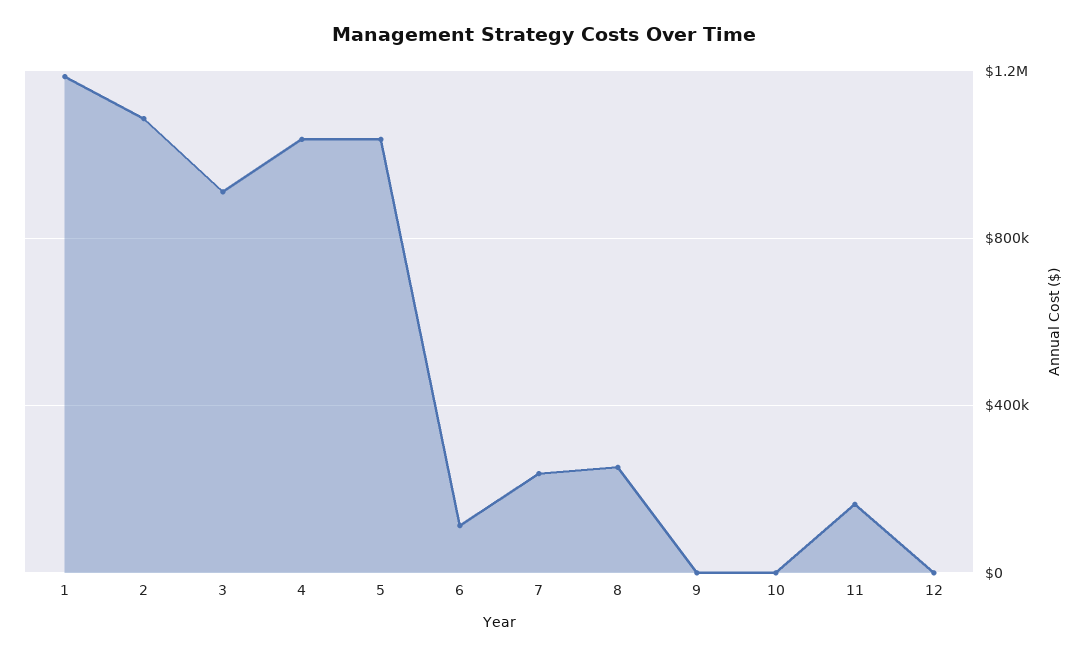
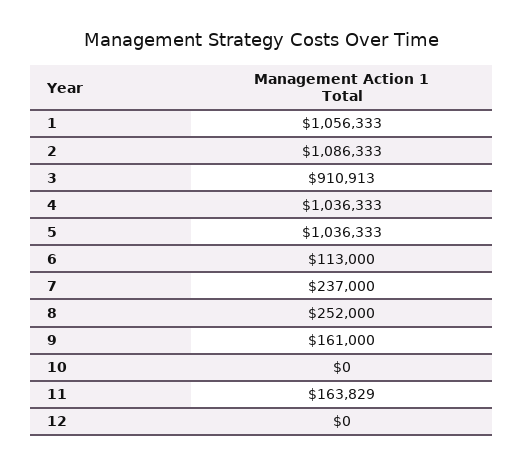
  {
-   "1": 1200000,
+   "1": 1056333,
    "2": 1086333,
    "3": 910913,
    "4": 1036333,
    "5": 1036333,
    "6": 113000,
    "7": 237000,
    "8": 252000,
-   "9": 0,
+   "9": 161000,
    "10": 0,
    "11": 163829,
    "12": 0
  }

